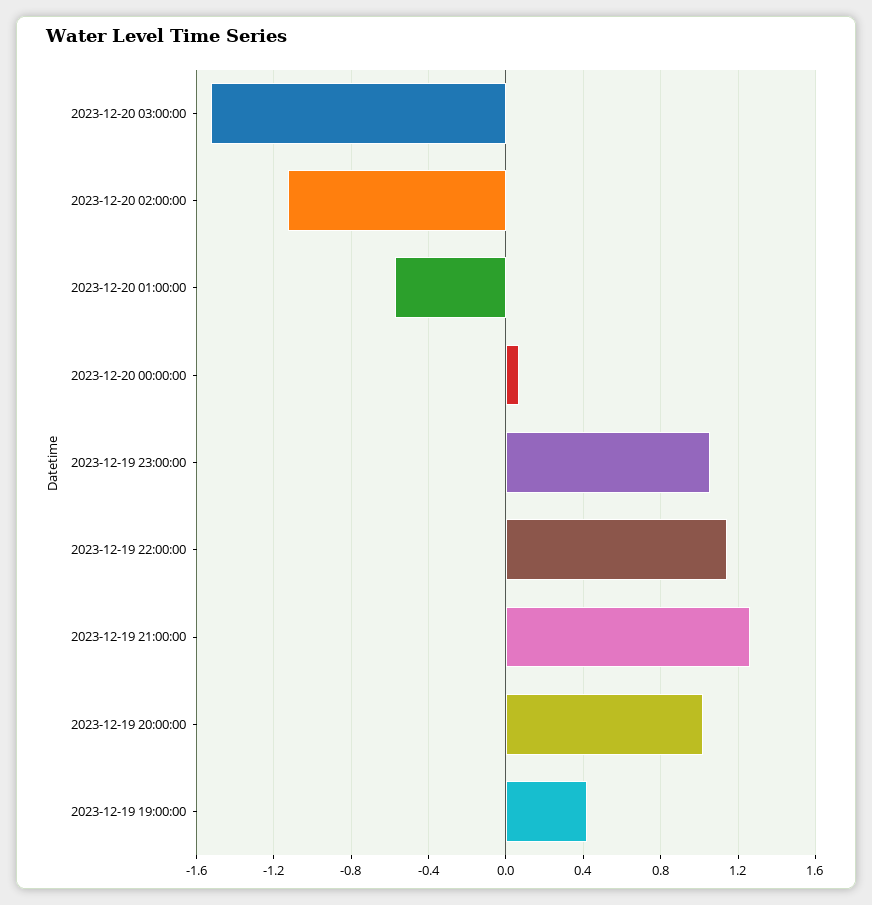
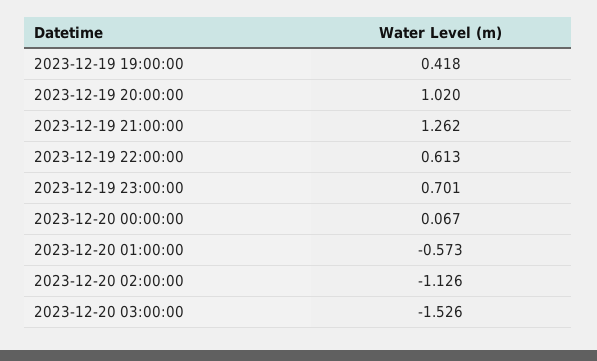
  {
    "2023-12-20 03:00:00": -1.526,
    "2023-12-20 02:00:00": -1.126,
    "2023-12-20 01:00:00": -0.573,
    "2023-12-20 00:00:00": 0.067,
-   "2023-12-19 23:00:00": 1.05,
+   "2023-12-19 23:00:00": 0.701,
-   "2023-12-19 22:00:00": 1.15,
+   "2023-12-19 22:00:00": 0.613,
    "2023-12-19 21:00:00": 1.262,
    "2023-12-19 20:00:00": 1.02,
    "2023-12-19 19:00:00": 0.418
  }

